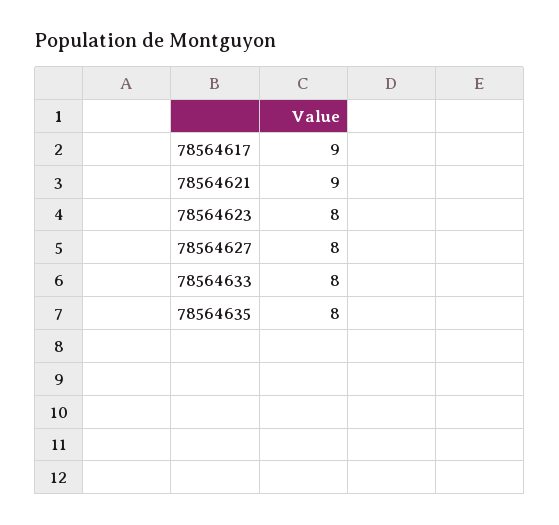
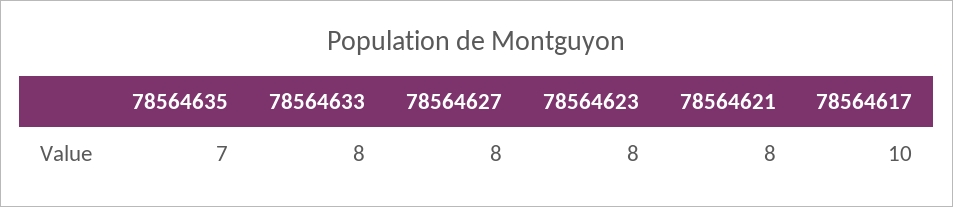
  {
-   "78564617": 9,
+   "78564617": 10,
-   "78564621": 9,
+   "78564621": 8,
    "78564623": 8,
    "78564627": 8,
    "78564633": 8,
-   "78564635": 8
+   "78564635": 7
  }

